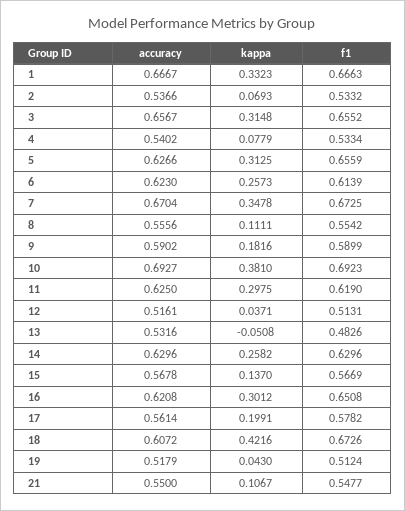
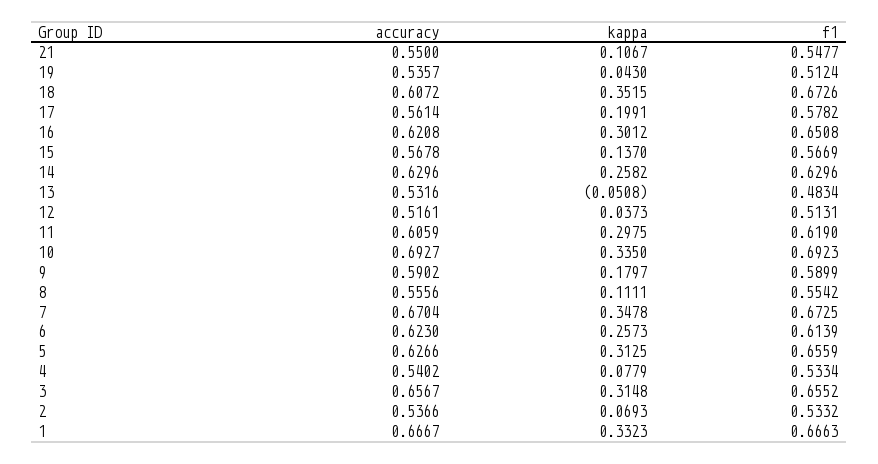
  {
    "accuracy": {
      "1": 0.6667,
      "2": 0.5366,
      "3": 0.6567,
      "4": 0.5402,
      "5": 0.6266,
      "6": 0.623,
      "7": 0.6704,
      "8": 0.5556,
      "9": 0.5902,
      "10": 0.6927,
-     "11": 0.625,
+     "11": 0.6059,
      "12": 0.5161,
      "13": 0.5316,
      "14": 0.6296,
      "15": 0.5678,
      "16": 0.6208,
      "17": 0.5614,
      "18": 0.6072,
-     "19": 0.5179,
+     "19": 0.5357,
      "21": 0.55
    },
    "kappa": {
      "1": 0.3323,
      "2": 0.0693,
      "3": 0.3148,
      "4": 0.0779,
      "5": 0.3125,
      "6": 0.2573,
      "7": 0.3478,
      "8": 0.1111,
-     "9": 0.1816,
+     "9": 0.1797,
-     "10": 0.381,
+     "10": 0.335,
      "11": 0.2975,
-     "12": 0.0371,
+     "12": 0.0373,
      "13": -0.0508,
      "14": 0.2582,
      "15": 0.137,
      "16": 0.3012,
      "17": 0.1991,
-     "18": 0.4216,
+     "18": 0.3515,
      "19": 0.043,
      "21": 0.1067
    },
    "f1": {
      "1": 0.6663,
      "2": 0.5332,
      "3": 0.6552,
      "4": 0.5334,
      "5": 0.6559,
      "6": 0.6139,
      "7": 0.6725,
      "8": 0.5542,
      "9": 0.5899,
      "10": 0.6923,
      "11": 0.619,
      "12": 0.5131,
-     "13": 0.4826,
+     "13": 0.4834,
      "14": 0.6296,
      "15": 0.5669,
      "16": 0.6508,
      "17": 0.5782,
      "18": 0.6726,
      "19": 0.5124,
      "21": 0.5477
    }
  }

